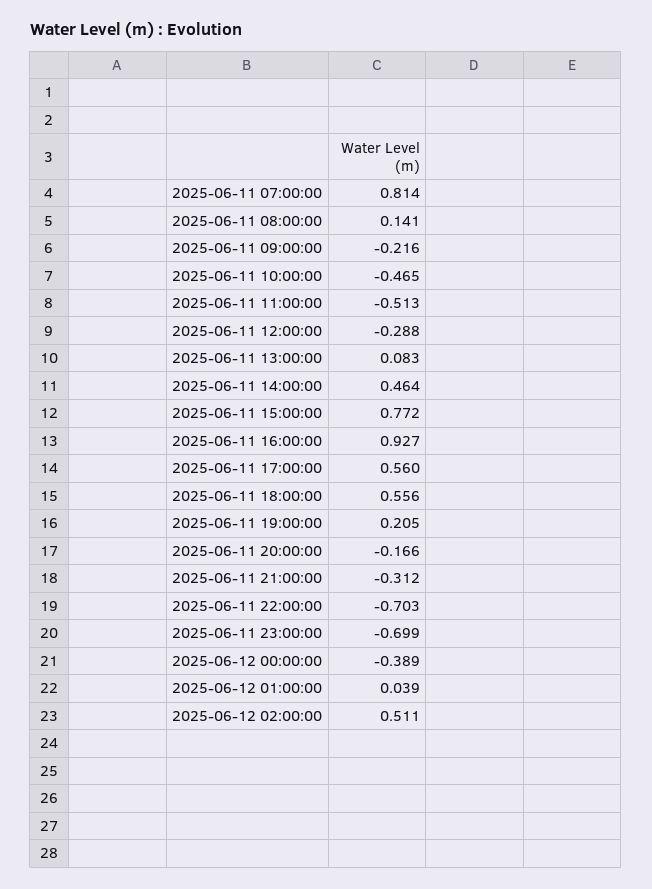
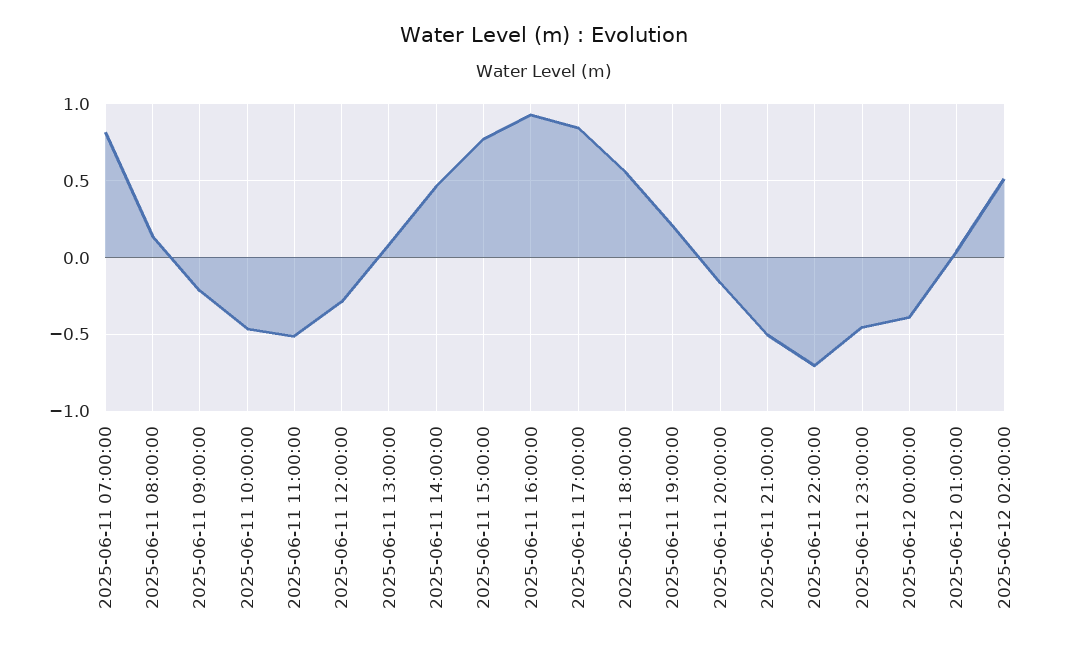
  {
    "2025-06-11 07:00:00": 0.814,
    "2025-06-11 08:00:00": 0.141,
    "2025-06-11 09:00:00": -0.216,
    "2025-06-11 10:00:00": -0.465,
    "2025-06-11 11:00:00": -0.513,
    "2025-06-11 12:00:00": -0.288,
    "2025-06-11 13:00:00": 0.083,
    "2025-06-11 14:00:00": 0.464,
    "2025-06-11 15:00:00": 0.772,
    "2025-06-11 16:00:00": 0.927,
-   "2025-06-11 17:00:00": 0.56,
+   "2025-06-11 17:00:00": 0.85,
    "2025-06-11 18:00:00": 0.556,
    "2025-06-11 19:00:00": 0.205,
    "2025-06-11 20:00:00": -0.166,
-   "2025-06-11 21:00:00": -0.312,
+   "2025-06-11 21:00:00": -0.5,
    "2025-06-11 22:00:00": -0.703,
-   "2025-06-11 23:00:00": -0.699,
+   "2025-06-11 23:00:00": -0.45,
    "2025-06-12 00:00:00": -0.389,
    "2025-06-12 01:00:00": 0.039,
    "2025-06-12 02:00:00": 0.511
  }

